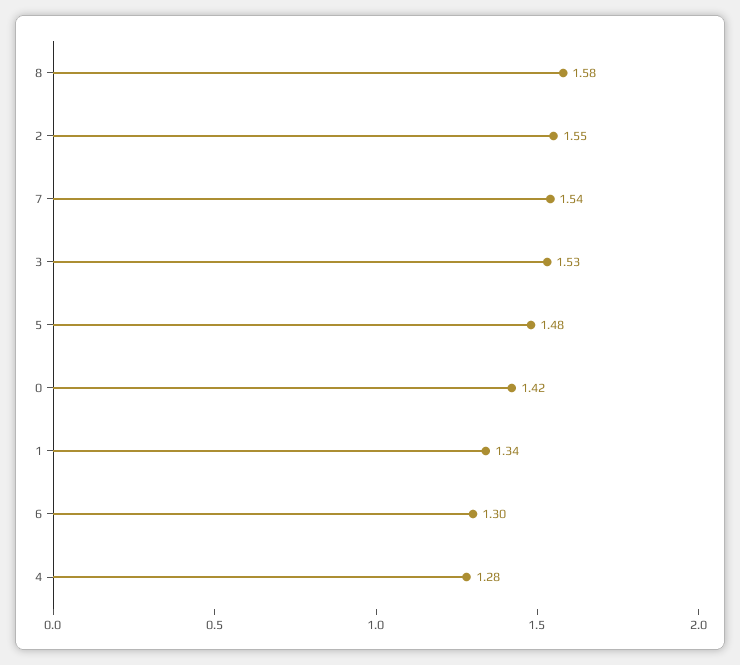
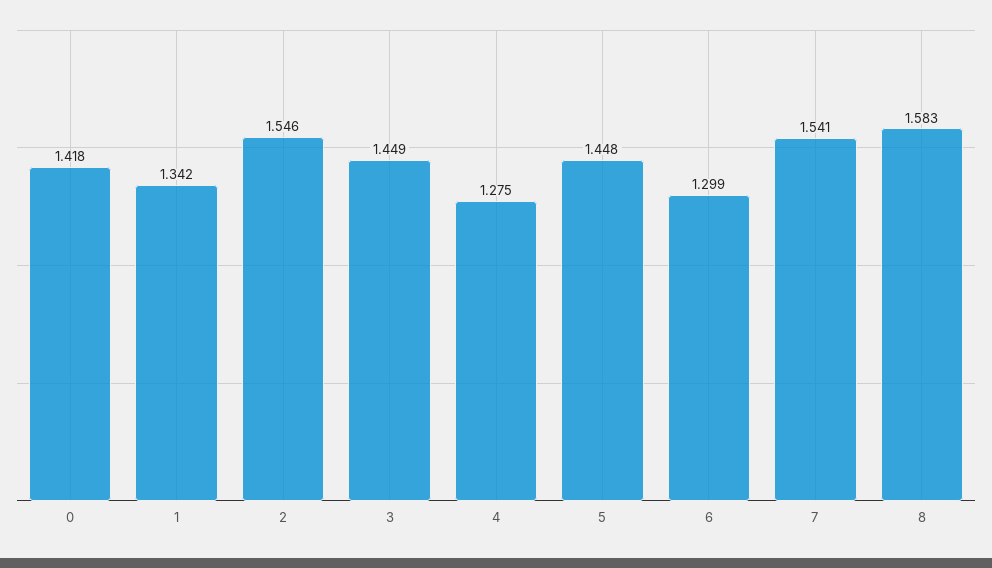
  {
    "8": 1.583,
    "2": 1.546,
    "7": 1.541,
-   "3": 1.53,
+   "3": 1.449,
-   "5": 1.48,
+   "5": 1.448,
    "0": 1.418,
    "1": 1.342,
    "6": 1.299,
    "4": 1.275
  }

